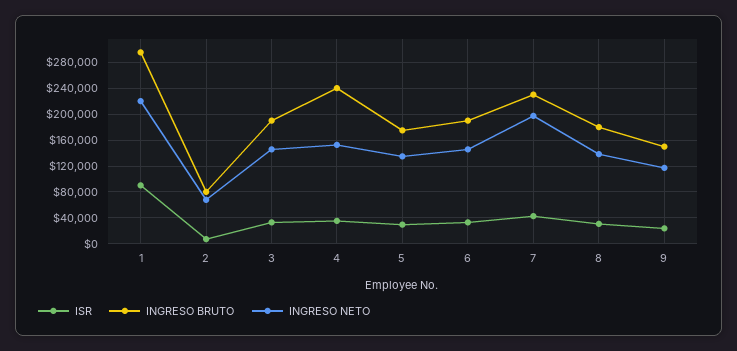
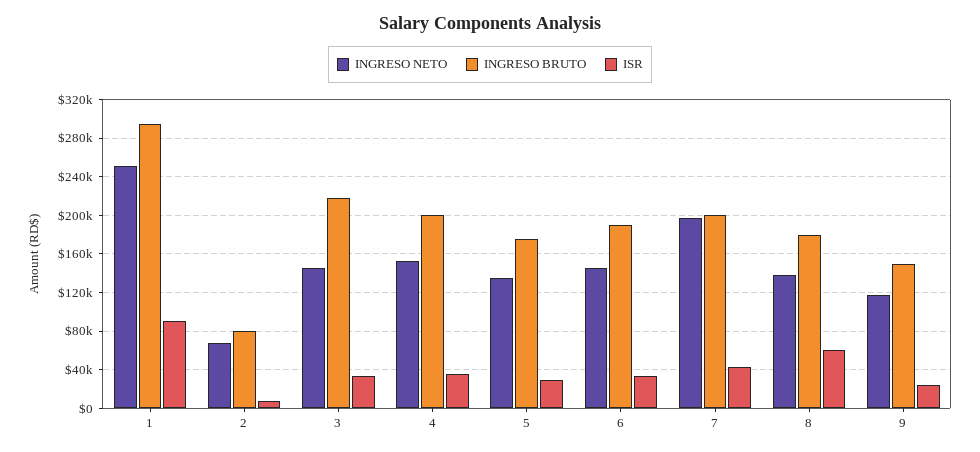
  {
    "ISR": {
      "1": 90000,
      "2": 10000,
      "3": 30000,
      "4": 40000,
      "5": 30000,
      "6": 30000,
      "7": 40000,
-     "8": 30000,
+     "8": 60000,
      "9": 20000
    },
    "INGRESO BRUTO": {
      "1": 300000,
      "2": 80000,
-     "3": 190000,
+     "3": 220000,
-     "4": 240000,
+     "4": 200000,
      "5": 180000,
      "6": 190000,
-     "7": 230000,
+     "7": 200000,
      "8": 180000,
      "9": 150000
    },
    "INGRESO NETO": {
-     "1": 220000,
+     "1": 250000,
      "2": 70000,
      "3": 150000,
      "4": 150000,
      "5": 130000,
      "6": 150000,
      "7": 200000,
      "8": 140000,
      "9": 120000
    }
  }

